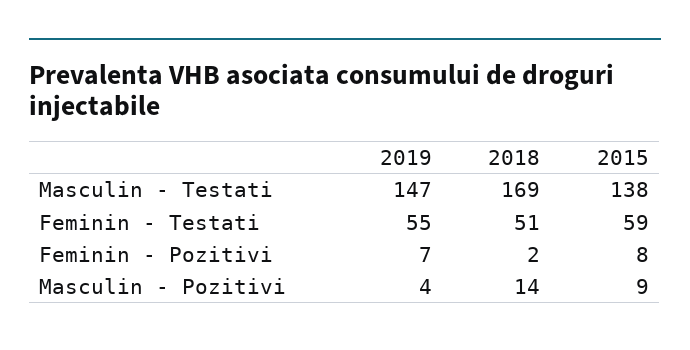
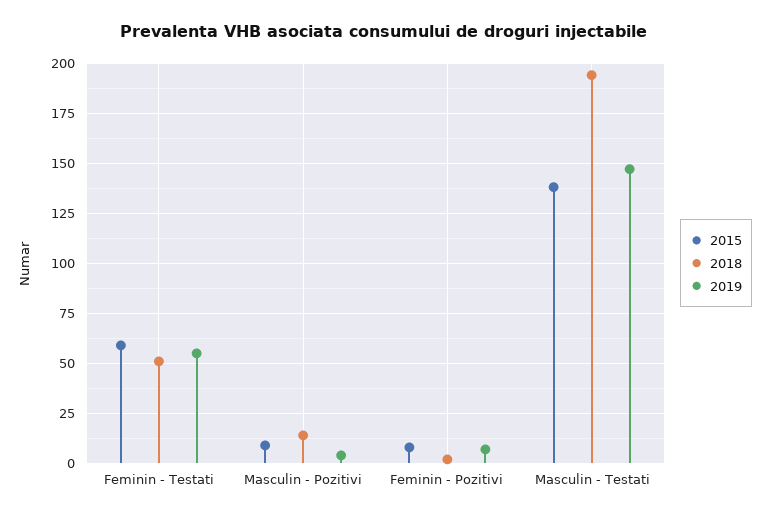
  {
    "2019": {
      "Masculin - Testati": 147,
      "Feminin - Testati": 55,
      "Feminin - Pozitivi": 7,
      "Masculin - Pozitivi": 4
    },
    "2018": {
-     "Masculin - Testati": 169,
+     "Masculin - Testati": 195,
      "Feminin - Testati": 51,
      "Feminin - Pozitivi": 2,
      "Masculin - Pozitivi": 14
    },
    "2015": {
      "Masculin - Testati": 138,
      "Feminin - Testati": 59,
      "Feminin - Pozitivi": 8,
      "Masculin - Pozitivi": 9
    }
  }

